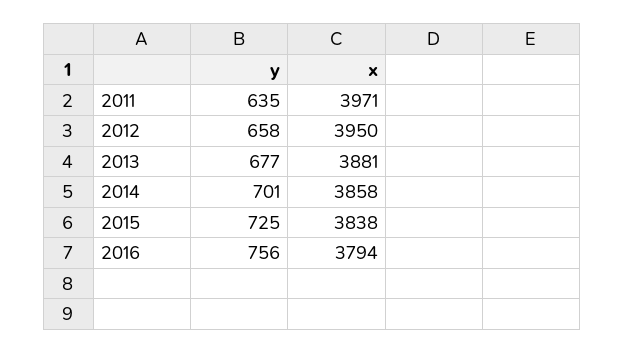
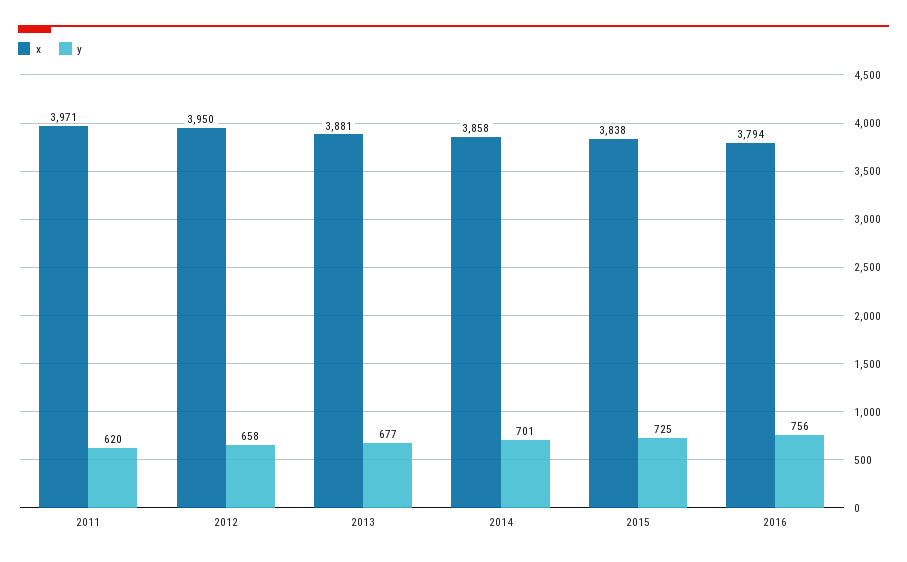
  {
    "y": {
-     "2011": 635,
+     "2011": 620,
      "2012": 658,
      "2013": 677,
      "2014": 701,
      "2015": 725,
      "2016": 756
    },
    "x": {
      "2011": 3971,
      "2012": 3950,
      "2013": 3881,
      "2014": 3858,
      "2015": 3838,
      "2016": 3794
    }
  }

